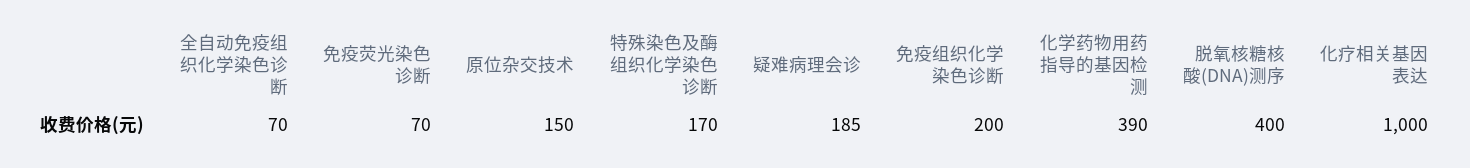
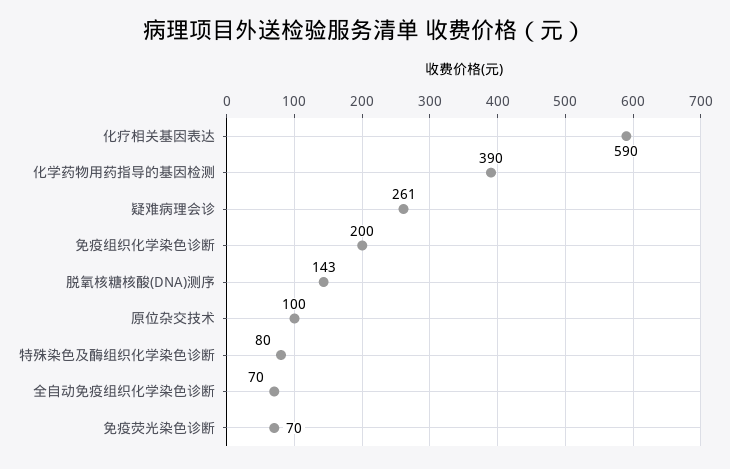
  {
    "全自动免疫组织化学染色诊断": 70,
    "免疫荧光染色诊断": 70,
-   "原位杂交技术": 150,
+   "原位杂交技术": 100,
-   "特殊染色及酶组织化学染色诊断": 170,
+   "特殊染色及酶组织化学染色诊断": 80,
-   "疑难病理会诊": 185,
+   "疑难病理会诊": 261,
    "免疫组织化学染色诊断": 200,
    "化学药物用药指导的基因检测": 390,
-   "脱氧核糖核酸(DNA)测序": 400,
+   "脱氧核糖核酸(DNA)测序": 143,
-   "化疗相关基因表达": 1000
+   "化疗相关基因表达": 590
  }

